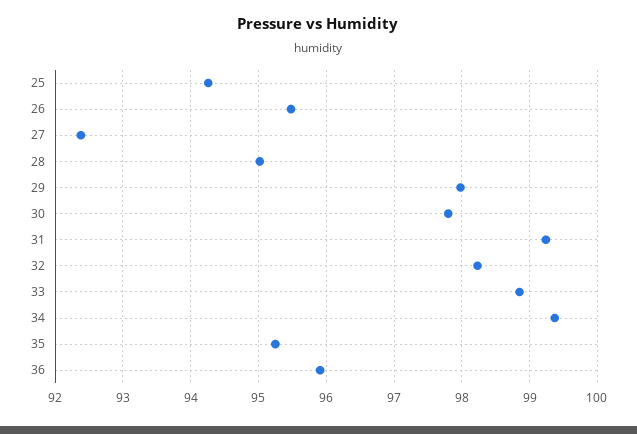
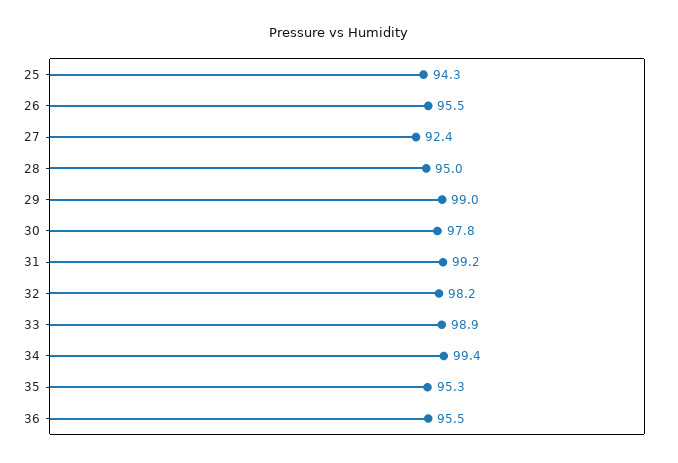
  {
    "25": 94.3,
    "26": 95.5,
    "27": 92.4,
    "28": 95,
-   "29": 98,
+   "29": 99,
    "30": 97.8,
    "31": 99.2,
    "32": 98.2,
    "33": 98.9,
    "34": 99.4,
    "35": 95.3,
-   "36": 95.9
+   "36": 95.5
  }

